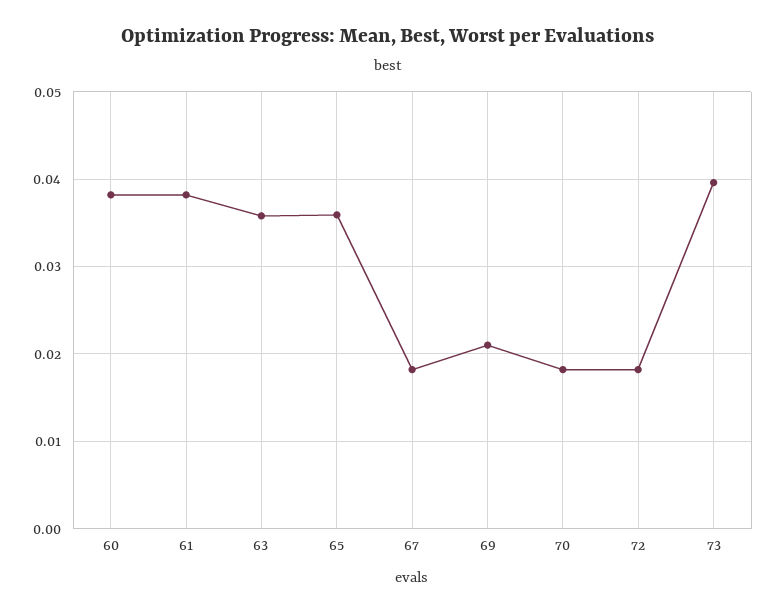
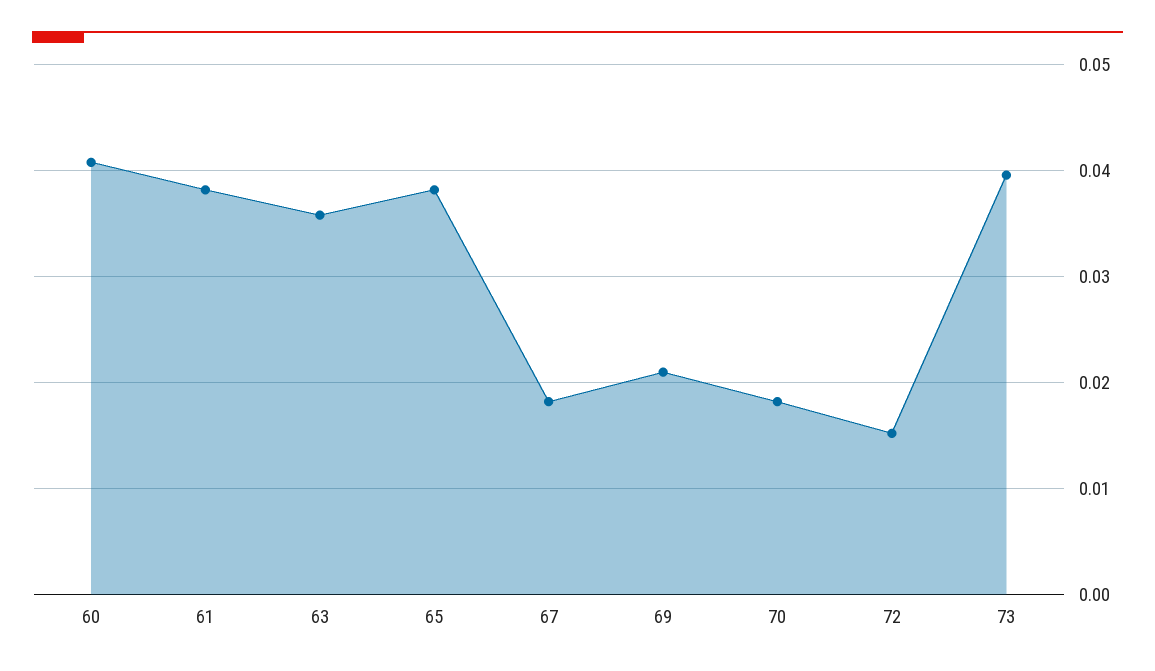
  {
-   "60": 0.038,
+   "60": 0.041,
    "61": 0.038,
    "63": 0.036,
-   "65": 0.036,
+   "65": 0.038,
    "67": 0.018,
    "69": 0.021,
    "70": 0.018,
-   "72": 0.018,
+   "72": 0.015,
    "73": 0.04
  }

